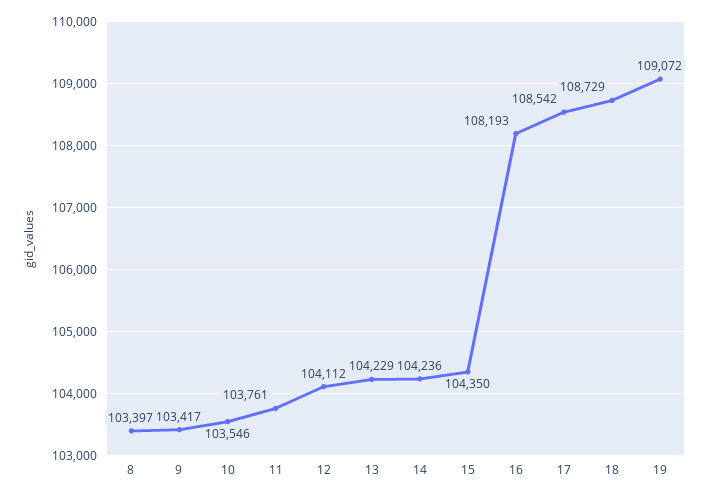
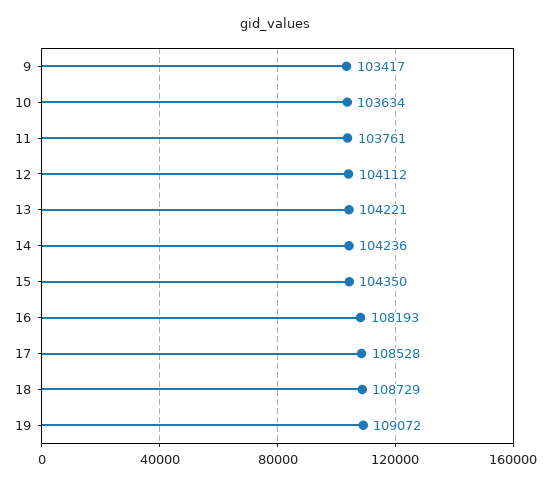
  {
-   "8": 103397,
    "9": 103417,
-   "10": 103546,
+   "10": 103634,
    "11": 103761,
    "12": 104112,
-   "13": 104229,
+   "13": 104221,
    "14": 104236,
    "15": 104350,
    "16": 108193,
-   "17": 108542,
+   "17": 108528,
    "18": 108729,
    "19": 109072
  }

